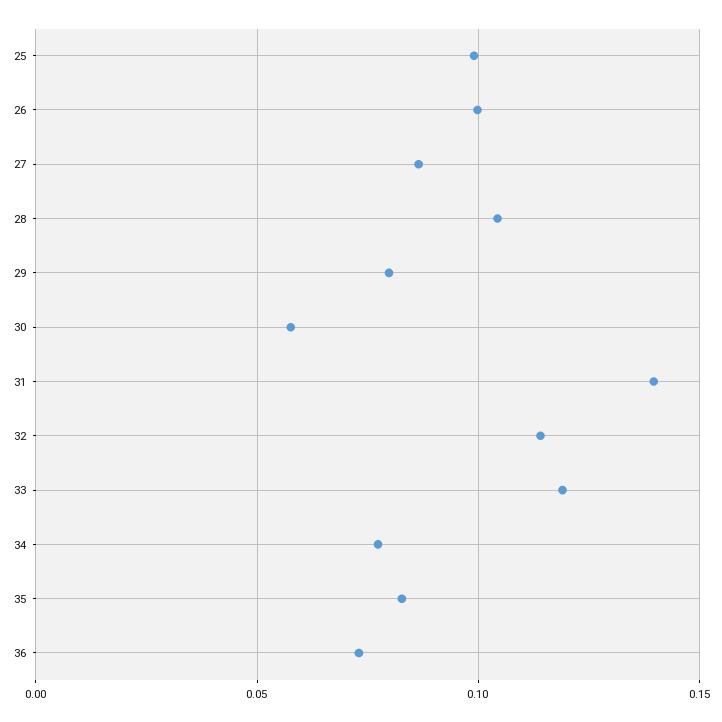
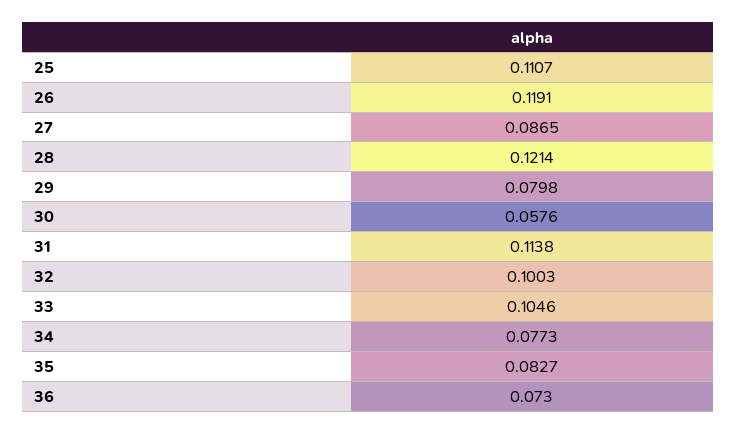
  {
-   "25": 0.1,
+   "25": 0.1107,
-   "26": 0.1,
+   "26": 0.1191,
    "27": 0.0865,
-   "28": 0.105,
+   "28": 0.1214,
    "29": 0.0798,
    "30": 0.0576,
-   "31": 0.14,
+   "31": 0.1138,
-   "32": 0.115,
+   "32": 0.1003,
-   "33": 0.12,
+   "33": 0.1046,
    "34": 0.0773,
    "35": 0.0827,
    "36": 0.073
  }

